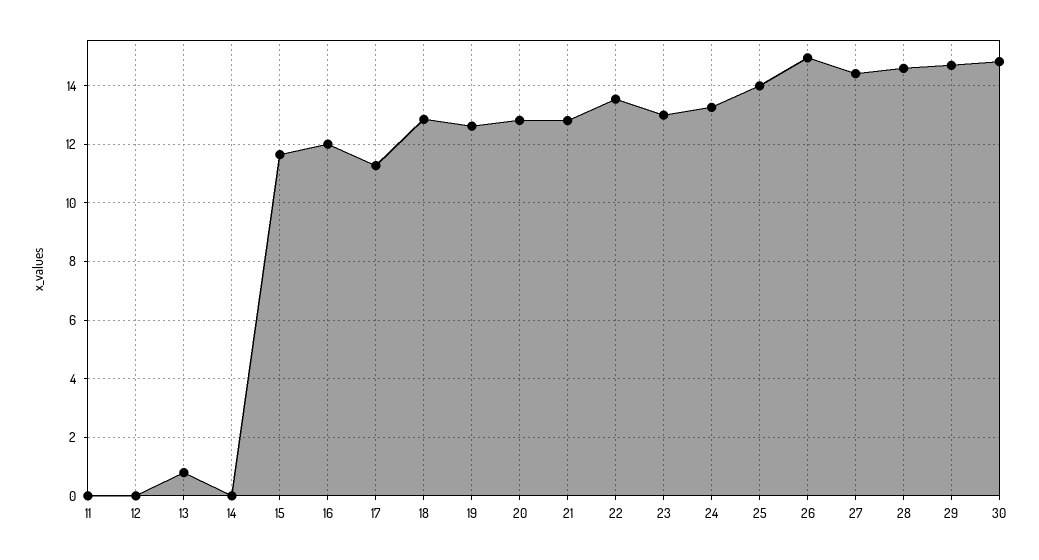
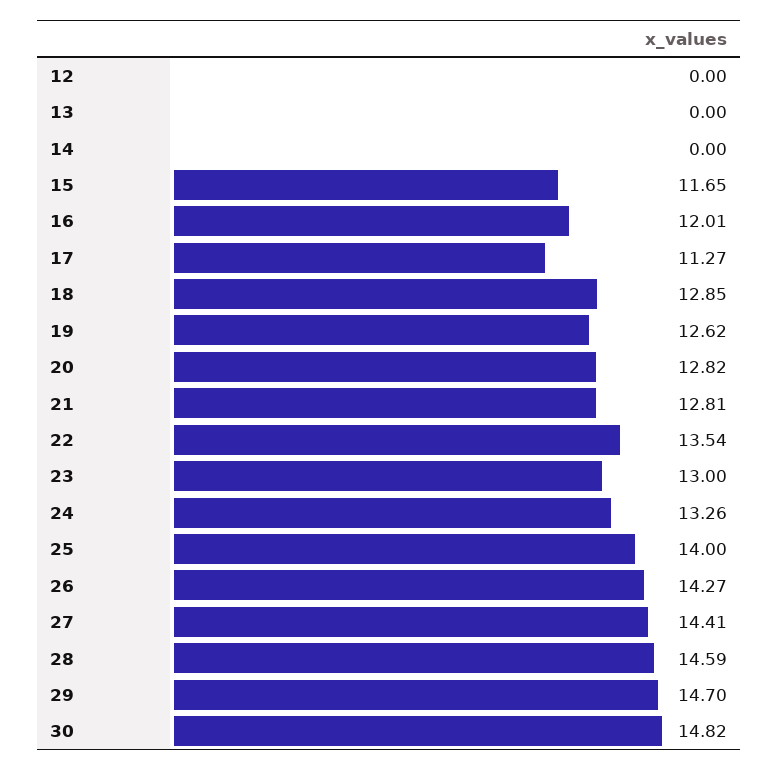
  {
-   "11": 0,
    "12": 0,
-   "13": 0.75,
+   "13": 0,
    "14": 0,
    "15": 11.65,
    "16": 12.01,
    "17": 11.27,
    "18": 12.85,
    "19": 12.62,
    "20": 12.82,
    "21": 12.81,
    "22": 13.54,
    "23": 13,
    "24": 13.26,
    "25": 14,
-   "26": 15,
+   "26": 14.27,
    "27": 14.41,
    "28": 14.59,
    "29": 14.7,
    "30": 14.82
  }

